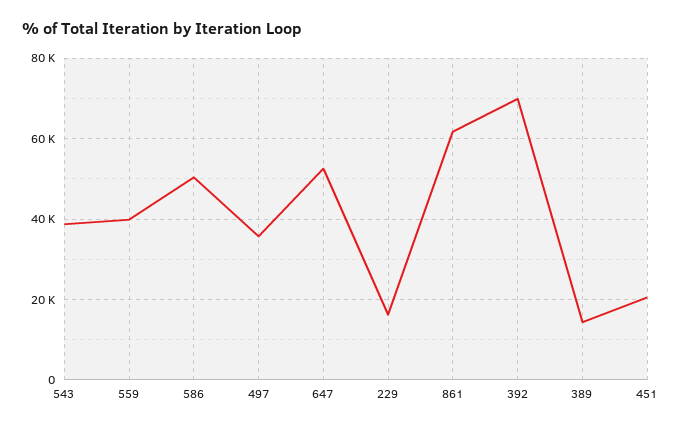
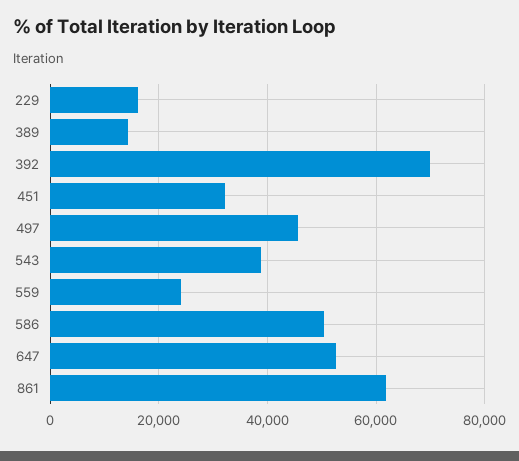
  {
    "543": 38000,
-   "559": 40000,
+   "559": 24000,
    "586": 50000,
-   "497": 36000,
+   "497": 46000,
    "647": 52000,
    "229": 16000,
    "861": 62000,
    "392": 70000,
    "389": 14000,
-   "451": 20000
+   "451": 32000
  }

